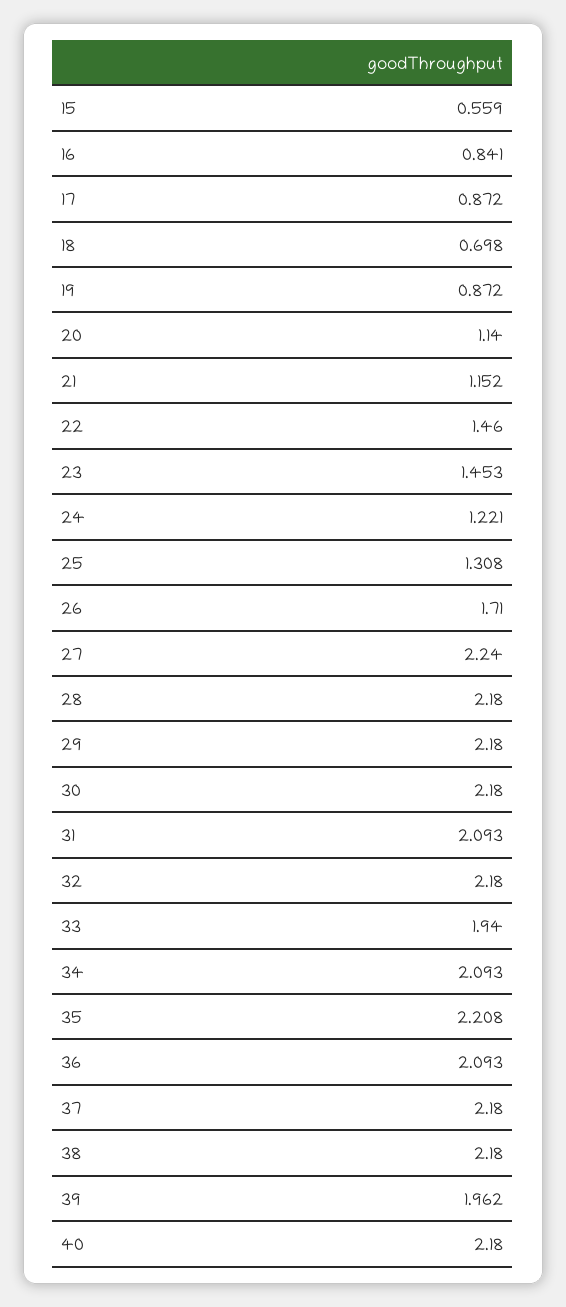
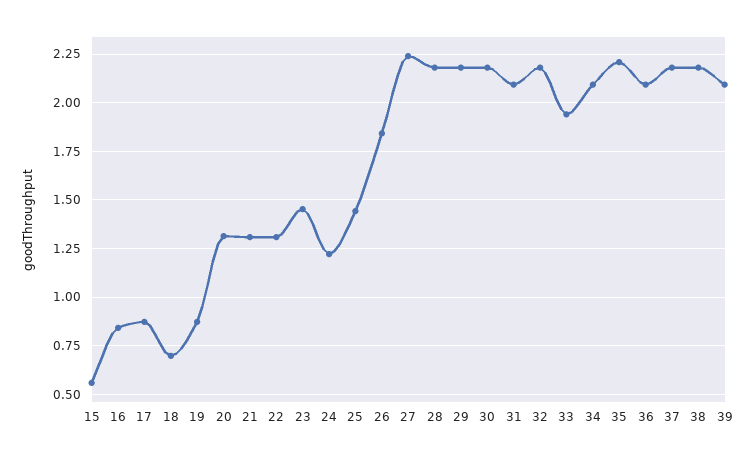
  {
    "15": 0.559,
    "16": 0.841,
    "17": 0.872,
    "18": 0.698,
    "19": 0.872,
-   "20": 1.14,
+   "20": 1.3,
-   "21": 1.152,
+   "21": 1.3,
-   "22": 1.46,
+   "22": 1.3,
    "23": 1.453,
    "24": 1.221,
-   "25": 1.308,
+   "25": 1.45,
-   "26": 1.71,
+   "26": 1.85,
    "27": 2.24,
    "28": 2.18,
    "29": 2.18,
    "30": 2.18,
    "31": 2.093,
    "32": 2.18,
    "33": 1.94,
    "34": 2.093,
    "35": 2.208,
    "36": 2.093,
    "37": 2.18,
    "38": 2.18,
-   "39": 1.962,
+   "39": 2.1
-   "40": 2.18
  }

